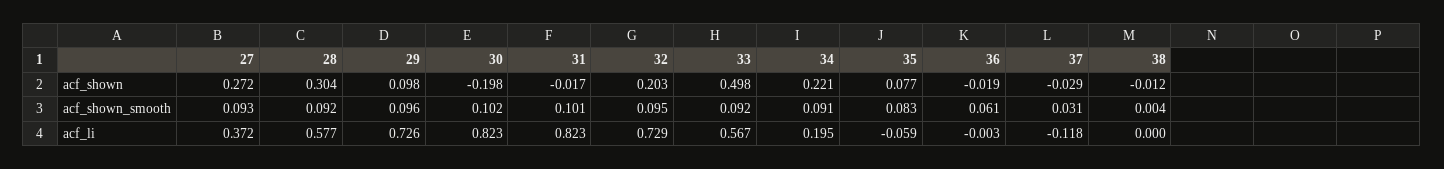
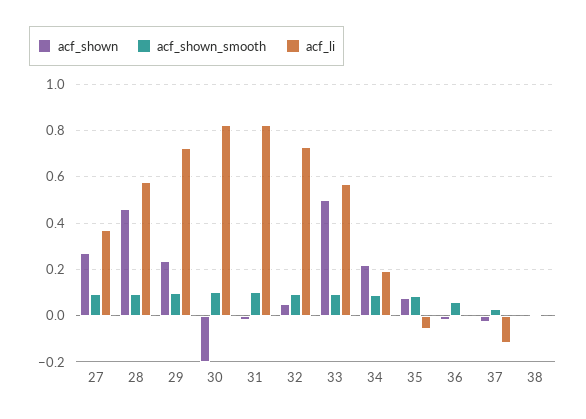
  {
    "acf_shown": {
      "27": 0.272,
-     "28": 0.304,
+     "28": 0.45,
-     "29": 0.098,
+     "29": 0.25,
      "30": -0.198,
      "31": -0.017,
-     "32": 0.203,
+     "32": 0.05,
      "33": 0.498,
      "34": 0.221,
      "35": 0.077,
      "36": -0.019,
      "37": -0.029,
      "38": -0.012
    },
    "acf_shown_smooth": {
      "27": 0.093,
      "28": 0.092,
      "29": 0.096,
      "30": 0.102,
      "31": 0.101,
      "32": 0.095,
      "33": 0.092,
      "34": 0.091,
      "35": 0.083,
      "36": 0.061,
      "37": 0.031,
      "38": 0.004
    },
    "acf_li": {
      "27": 0.372,
      "28": 0.577,
      "29": 0.726,
      "30": 0.823,
      "31": 0.823,
      "32": 0.729,
      "33": 0.567,
      "34": 0.195,
      "35": -0.059,
      "36": -0.003,
      "37": -0.118,
      "38": 0
    }
  }

